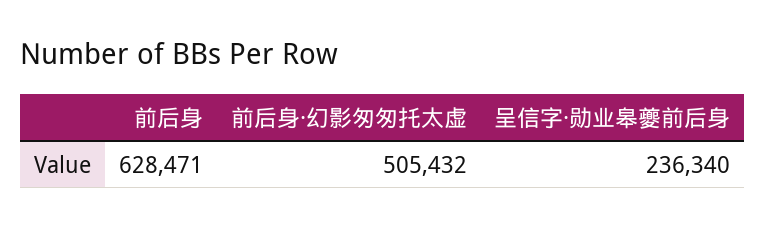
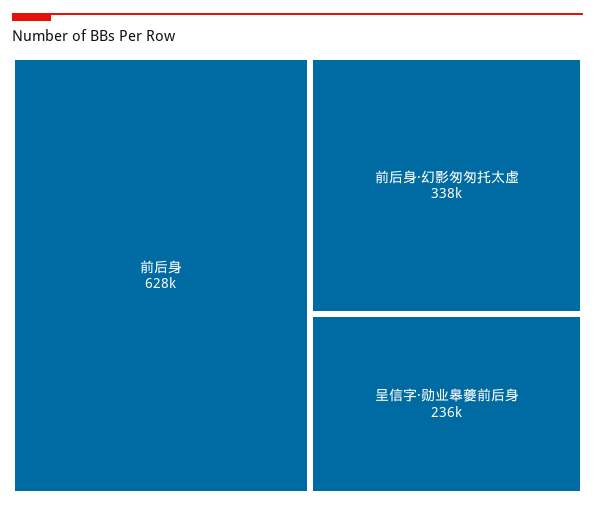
  {
    "前后身": 628471,
-   "前后身·幻影匆匆托太虚": 505432,
+   "前后身·幻影匆匆托太虚": 338000,
    "呈信字·勋业皋夔前后身": 236340
  }

